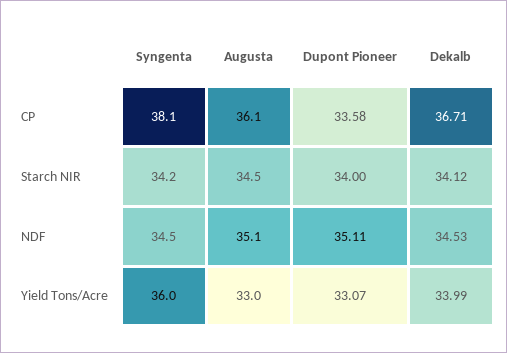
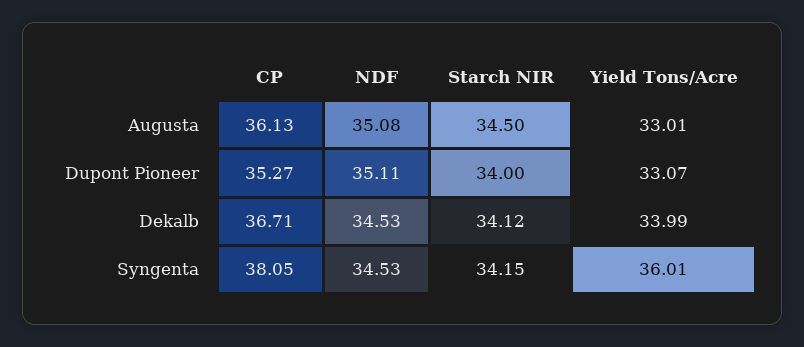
  {
    "Syngenta": {
      "CP": 38.05,
      "Starch NIR": 34.15,
      "NDF": 34.53,
      "Yield Tons/Acre": 36.01
    },
    "Augusta": {
      "CP": 36.13,
      "Starch NIR": 34.5,
      "NDF": 35.08,
      "Yield Tons/Acre": 33.01
    },
    "Dupont Pioneer": {
-     "CP": 33.58,
+     "CP": 35.27,
      "Starch NIR": 34,
      "NDF": 35.11,
      "Yield Tons/Acre": 33.07
    },
    "Dekalb": {
      "CP": 36.71,
      "Starch NIR": 34.12,
      "NDF": 34.53,
      "Yield Tons/Acre": 33.99
    }
  }

